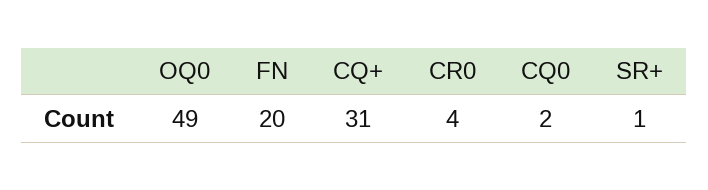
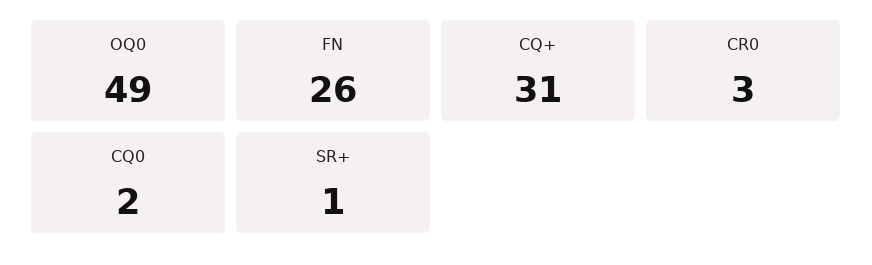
  {
    "OQ0": 49,
-   "FN": 20,
+   "FN": 26,
    "CQ+": 31,
-   "CR0": 4,
+   "CR0": 3,
    "CQ0": 2,
    "SR+": 1
  }

